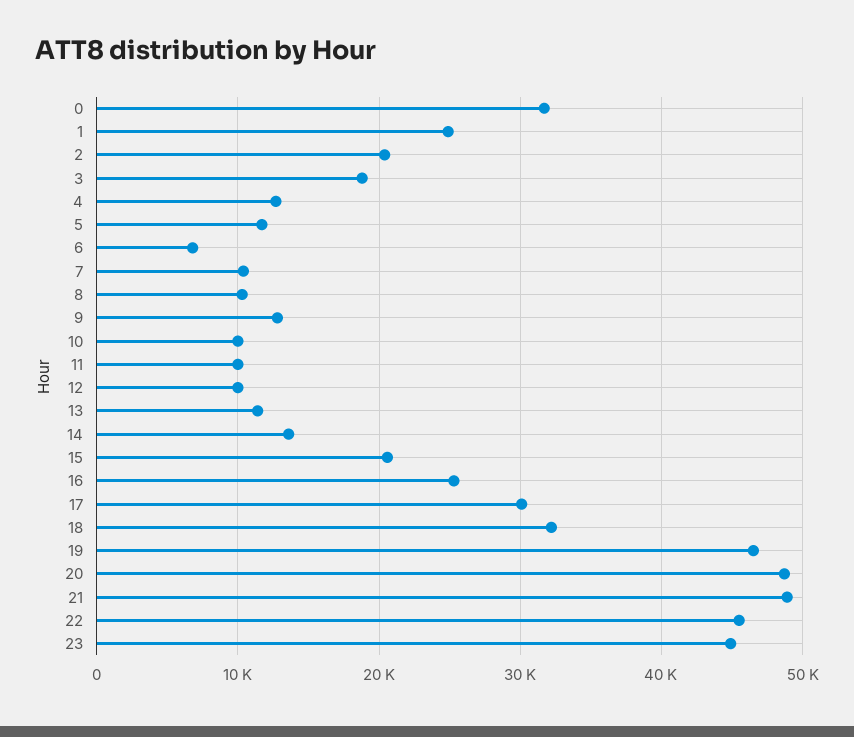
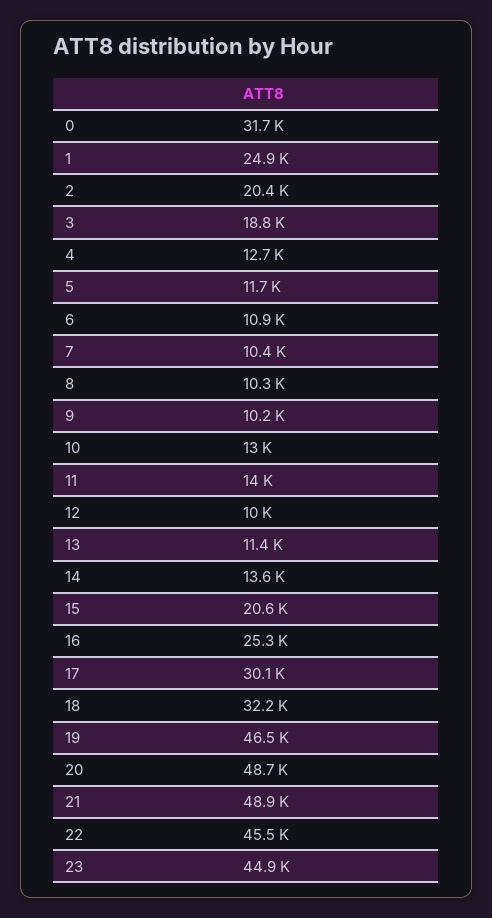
  {
    "0": 31700,
    "1": 24900,
    "2": 20400,
    "3": 18800,
    "4": 12700,
    "5": 11700,
-   "6": 7000,
+   "6": 10900,
    "7": 10400,
    "8": 10300,
-   "9": 13000,
+   "9": 10200,
-   "10": 10000,
+   "10": 13000,
-   "11": 10000,
+   "11": 14000,
    "12": 10000,
    "13": 11400,
    "14": 13600,
    "15": 20600,
    "16": 25300,
    "17": 30100,
    "18": 32200,
    "19": 46500,
    "20": 48700,
    "21": 48900,
    "22": 45500,
    "23": 44900
  }

